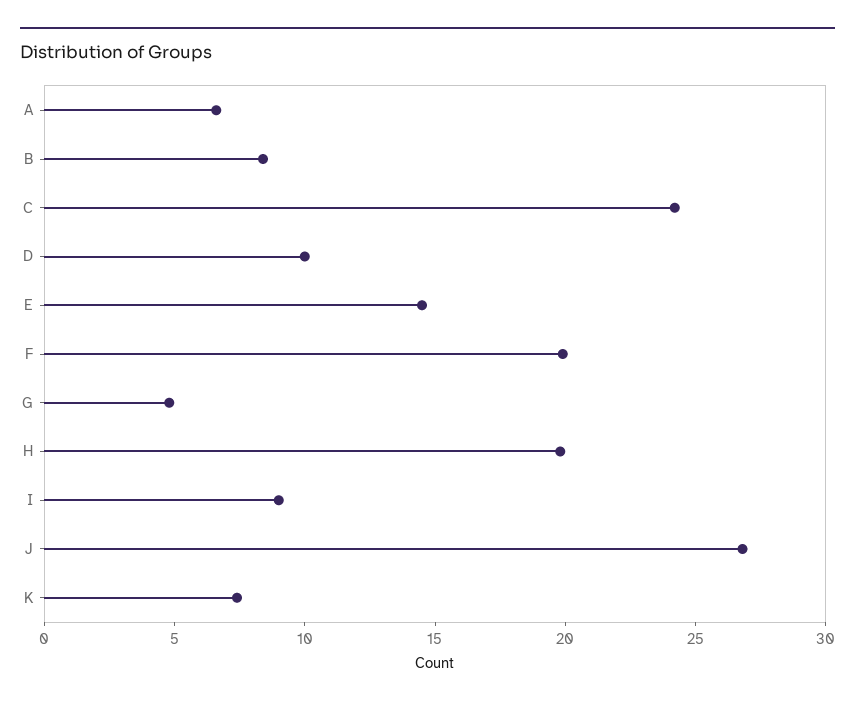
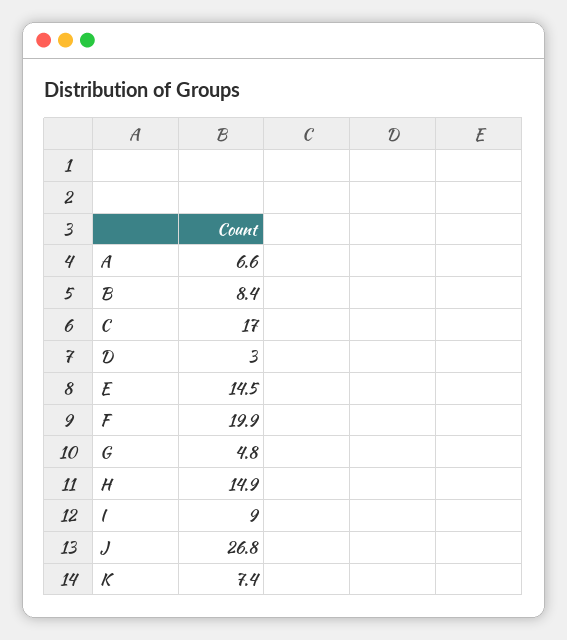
  {
    "A": 6.6,
    "B": 8.4,
-   "C": 24,
+   "C": 17,
-   "D": 10,
+   "D": 3,
    "E": 14.5,
    "F": 19.9,
    "G": 4.8,
-   "H": 20,
+   "H": 14.9,
    "I": 9,
    "J": 26.8,
    "K": 7.4
  }

